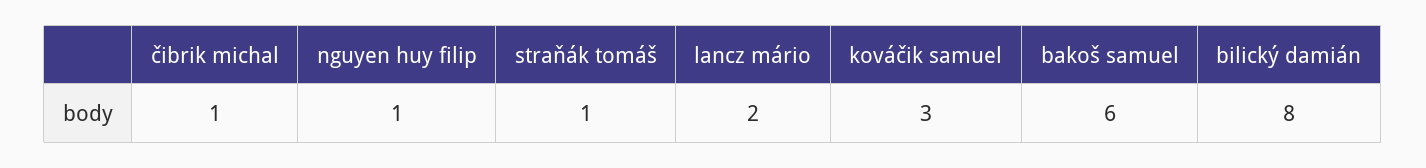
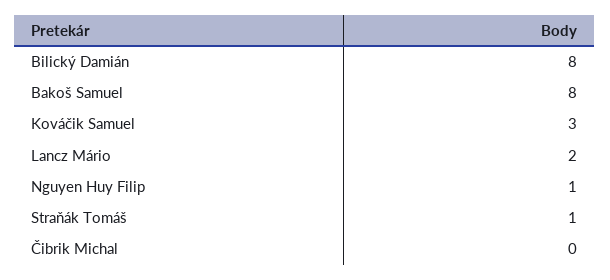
  {
-   "čibrik michal": 1,
+   "čibrik michal": 0,
    "nguyen huy filip": 1,
    "straňák tomáš": 1,
    "lancz mário": 2,
    "kováčik samuel": 3,
-   "bakoš samuel": 6,
+   "bakoš samuel": 8,
    "bilický damián": 8
  }

